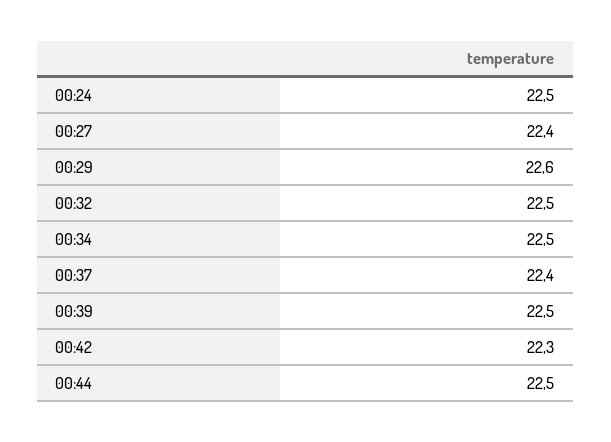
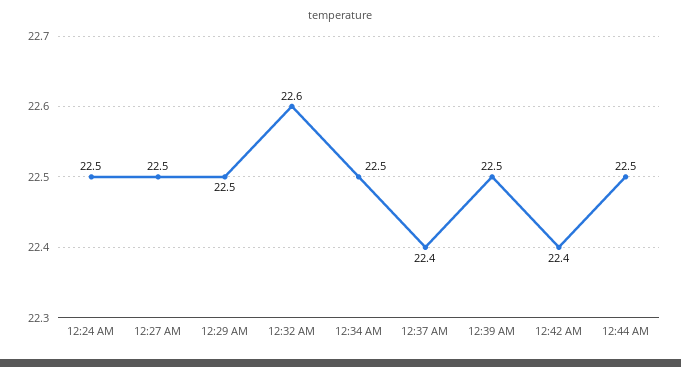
  {
    "00:24": 22.5,
-   "00:27": 22.4,
+   "00:27": 22.5,
-   "00:29": 22.6,
+   "00:29": 22.5,
-   "00:32": 22.5,
+   "00:32": 22.6,
    "00:34": 22.5,
    "00:37": 22.4,
    "00:39": 22.5,
-   "00:42": 22.3,
+   "00:42": 22.4,
    "00:44": 22.5
  }

